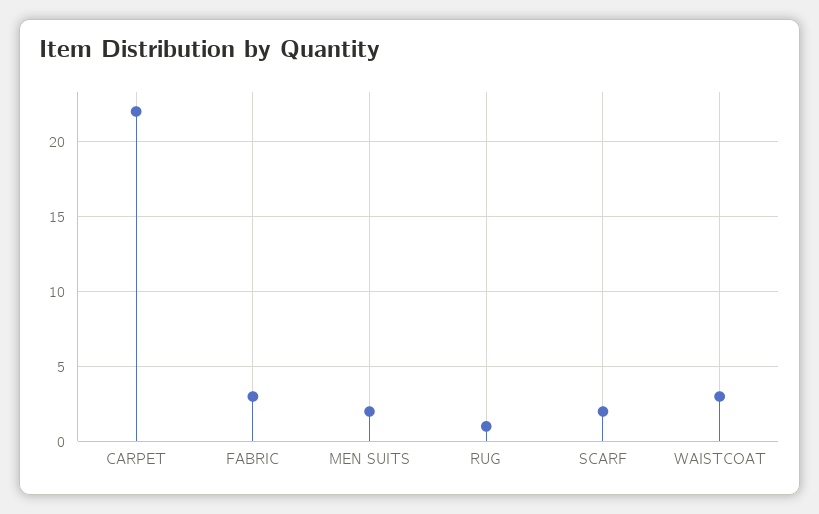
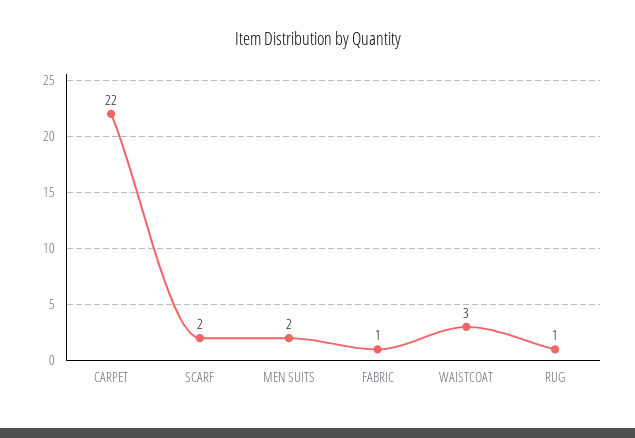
  {
    "CARPET": 22,
-   "FABRIC": 3,
+   "FABRIC": 1,
    "MEN SUITS": 2,
    "RUG": 1,
    "SCARF": 2,
    "WAISTCOAT": 3
  }

